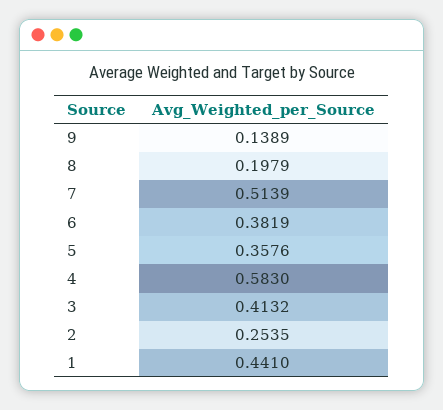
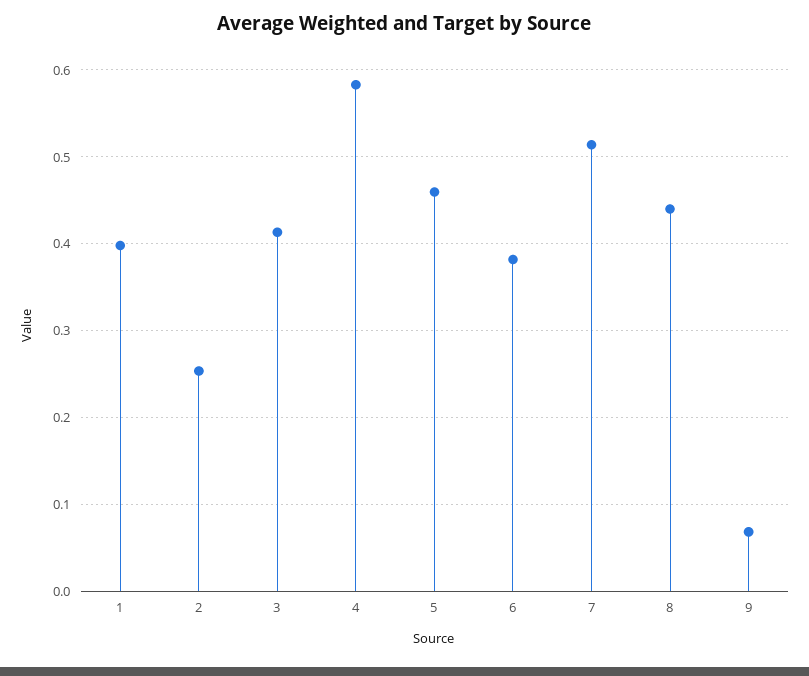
  {
-   "9": 0.1389,
+   "9": 0.07,
-   "8": 0.1979,
+   "8": 0.44,
    "7": 0.5139,
    "6": 0.3819,
-   "5": 0.3576,
+   "5": 0.46,
    "4": 0.583,
    "3": 0.4132,
    "2": 0.2535,
-   "1": 0.441
+   "1": 0.4
  }

